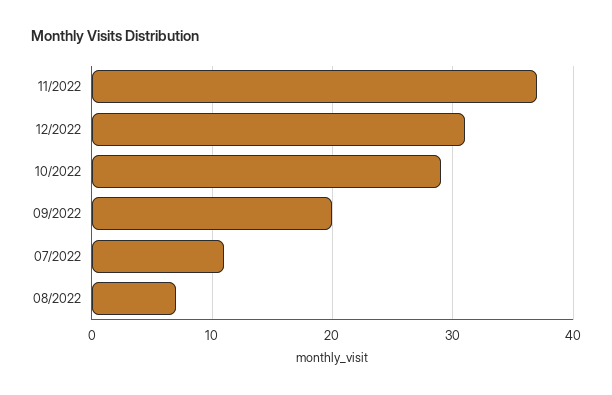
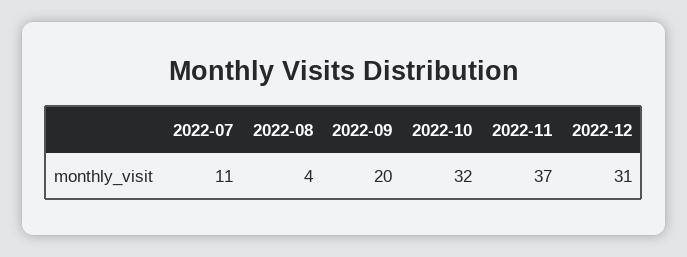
  {
    "11/2022": 37,
    "12/2022": 31,
-   "10/2022": 29,
+   "10/2022": 32,
    "09/2022": 20,
    "07/2022": 11,
-   "08/2022": 7
+   "08/2022": 4
  }

